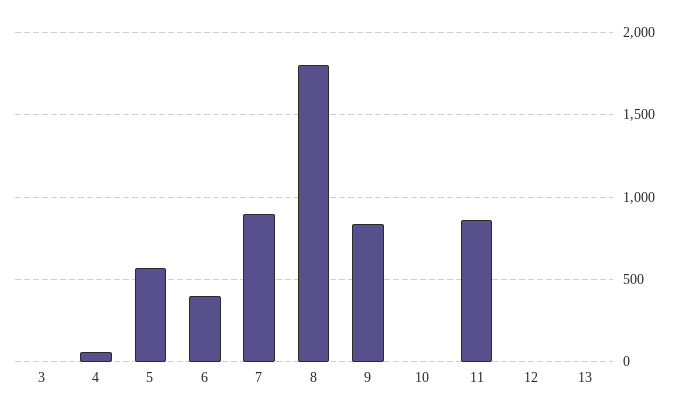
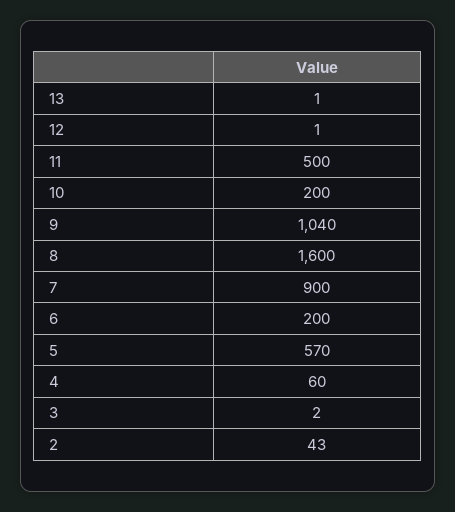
  {
    "3": 2,
    "4": 60,
    "5": 570,
-   "6": 400,
+   "6": 200,
    "7": 900,
-   "8": 1800,
+   "8": 1600,
-   "9": 850,
+   "9": 1040,
-   "10": 0,
+   "10": 200,
-   "11": 850,
+   "11": 500,
    "12": 1,
-   "13": 1
+   "13": 1,
+   "2": 43
  }

